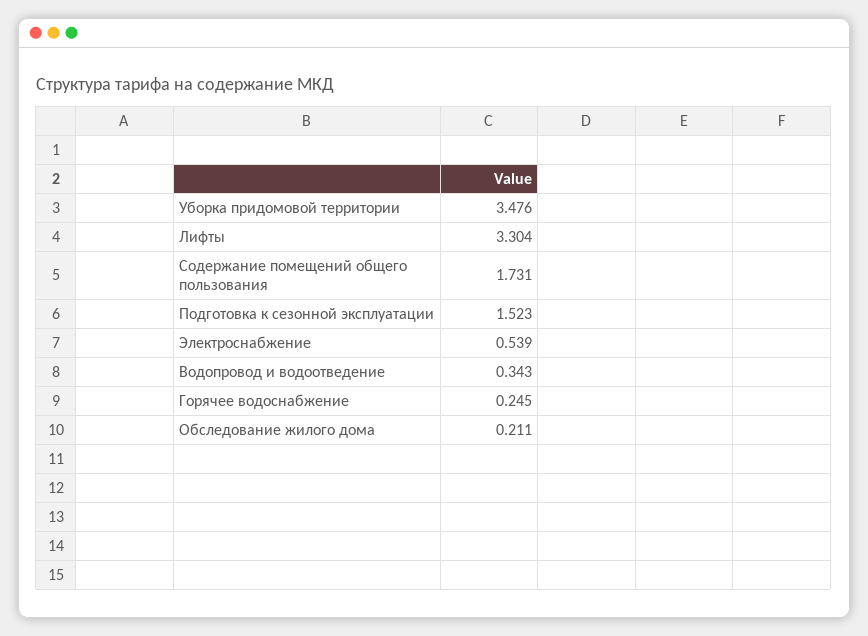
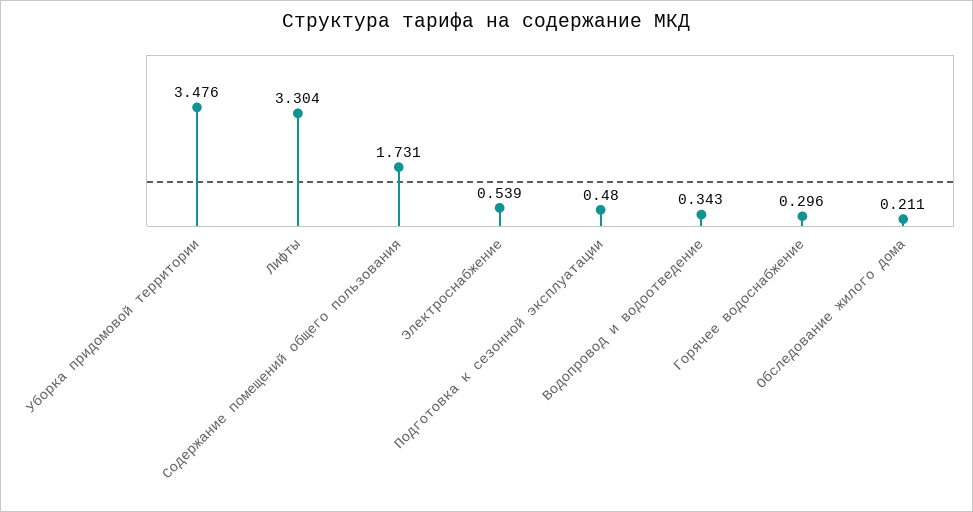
  {
    "Уборка придомовой территории": 3.476,
    "Лифты": 3.304,
    "Содержание помещений общего пользования": 1.731,
-   "Подготовка к сезонной эксплуатации": 1.523,
+   "Подготовка к сезонной эксплуатации": 0.48,
    "Электроснабжение": 0.539,
    "Водопровод и водоотведение": 0.343,
-   "Горячее водоснабжение": 0.245,
+   "Горячее водоснабжение": 0.296,
    "Обследование жилого дома": 0.211
  }

